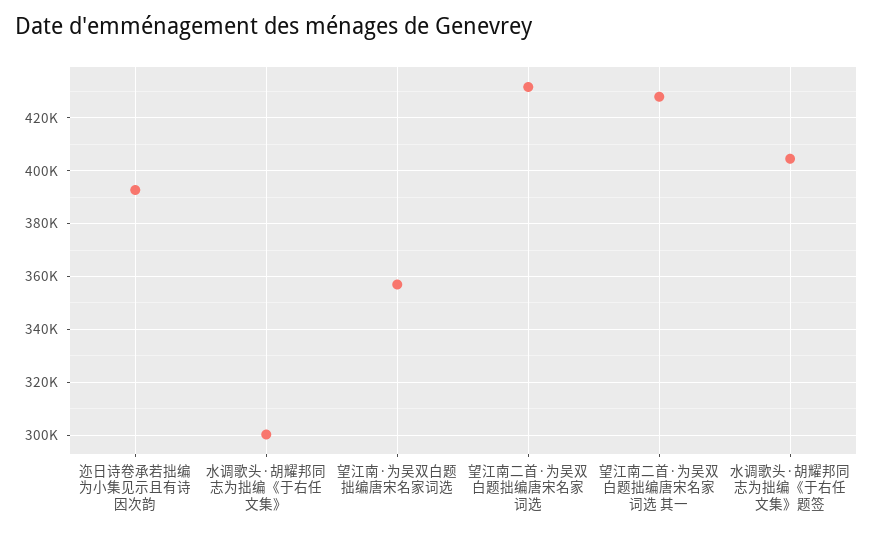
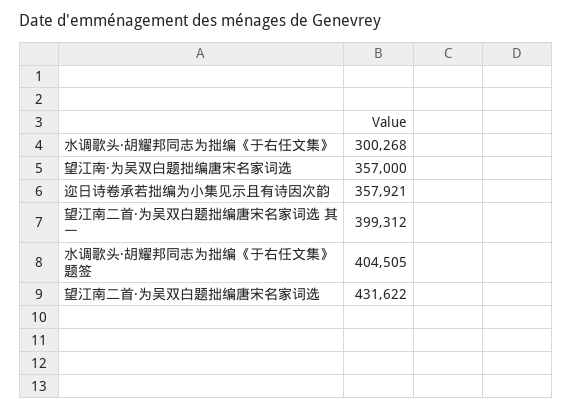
  {
-   "迩日诗卷承若拙编为小集见示且有诗因次韵": 392500,
+   "迩日诗卷承若拙编为小集见示且有诗因次韵": 357921,
    "水调歌头·胡耀邦同志为拙编《于右任文集》": 300268,
    "望江南·为吴双白题拙编唐宋名家词选": 357000,
    "望江南二首·为吴双白题拙编唐宋名家词选": 431622,
-   "望江南二首·为吴双白题拙编唐宋名家词选 其一": 427500,
+   "望江南二首·为吴双白题拙编唐宋名家词选 其一": 399312,
    "水调歌头·胡耀邦同志为拙编《于右任文集》题签": 404505
  }

